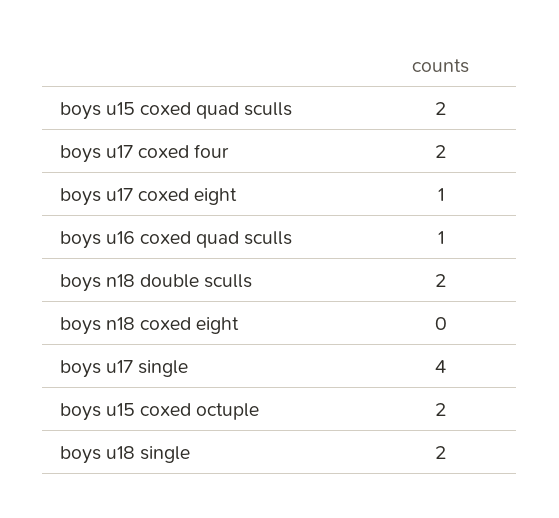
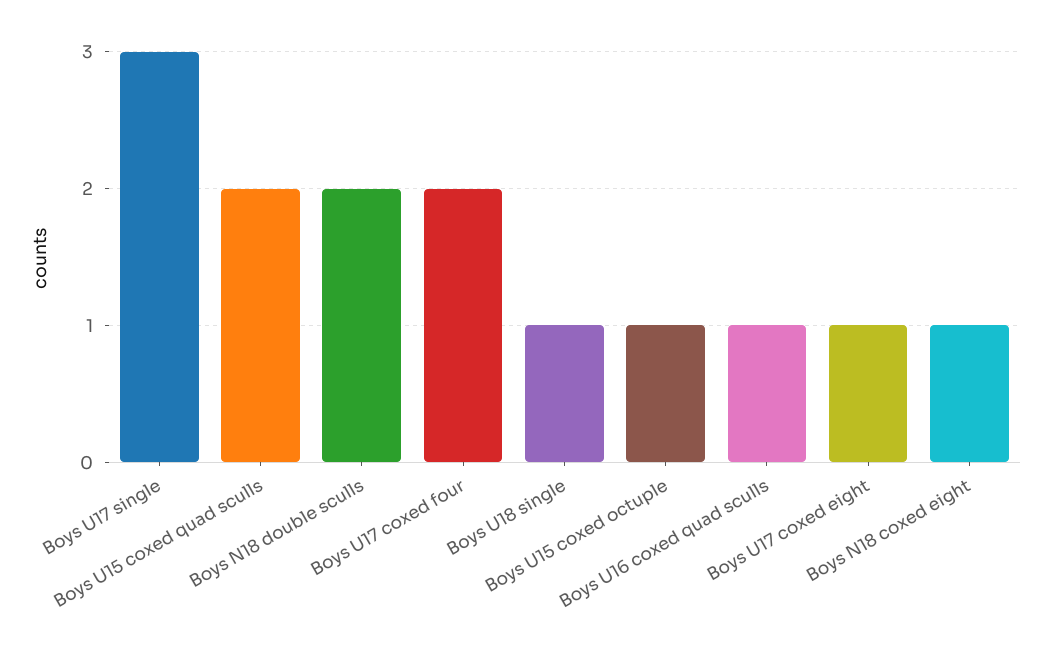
  {
    "boys u15 coxed quad sculls": 2,
    "boys u17 coxed four": 2,
    "boys u17 coxed eight": 1,
    "boys u16 coxed quad sculls": 1,
    "boys n18 double sculls": 2,
-   "boys n18 coxed eight": 0,
+   "boys n18 coxed eight": 1,
-   "boys u17 single": 4,
+   "boys u17 single": 3,
-   "boys u15 coxed octuple": 2,
+   "boys u15 coxed octuple": 1,
-   "boys u18 single": 2
+   "boys u18 single": 1
  }

